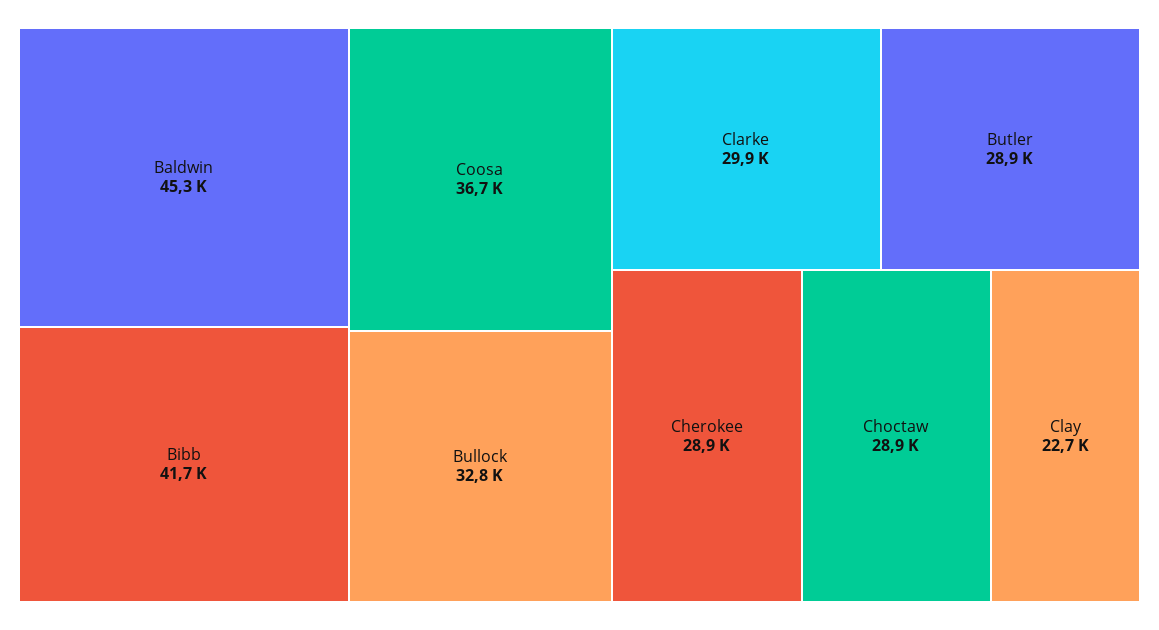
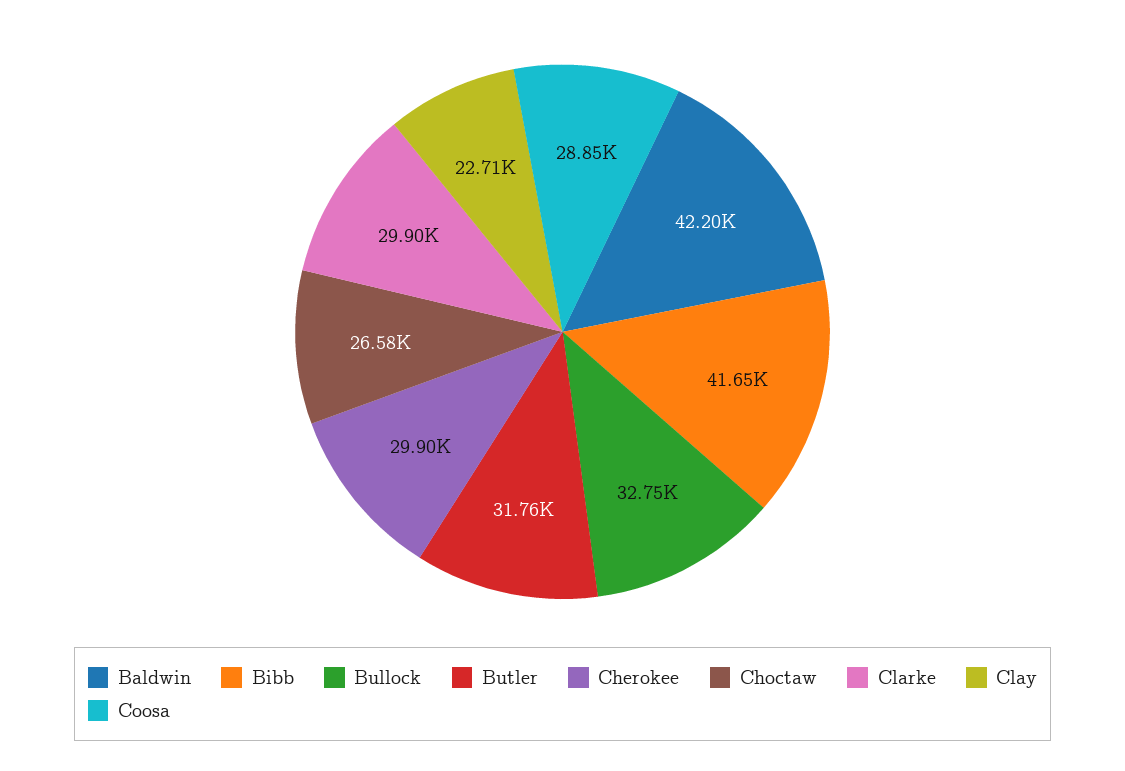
  {
-   "Baldwin": 45300,
+   "Baldwin": 42200,
    "Bibb": 41650,
-   "Coosa": 36700,
+   "Coosa": 28850,
    "Bullock": 32750,
    "Clarke": 29900,
-   "Butler": 28900,
+   "Butler": 31760,
-   "Cherokee": 28900,
+   "Cherokee": 29900,
-   "Choctaw": 28900,
+   "Choctaw": 26580,
    "Clay": 22710
  }

